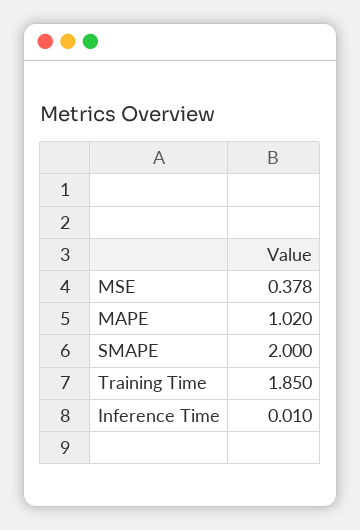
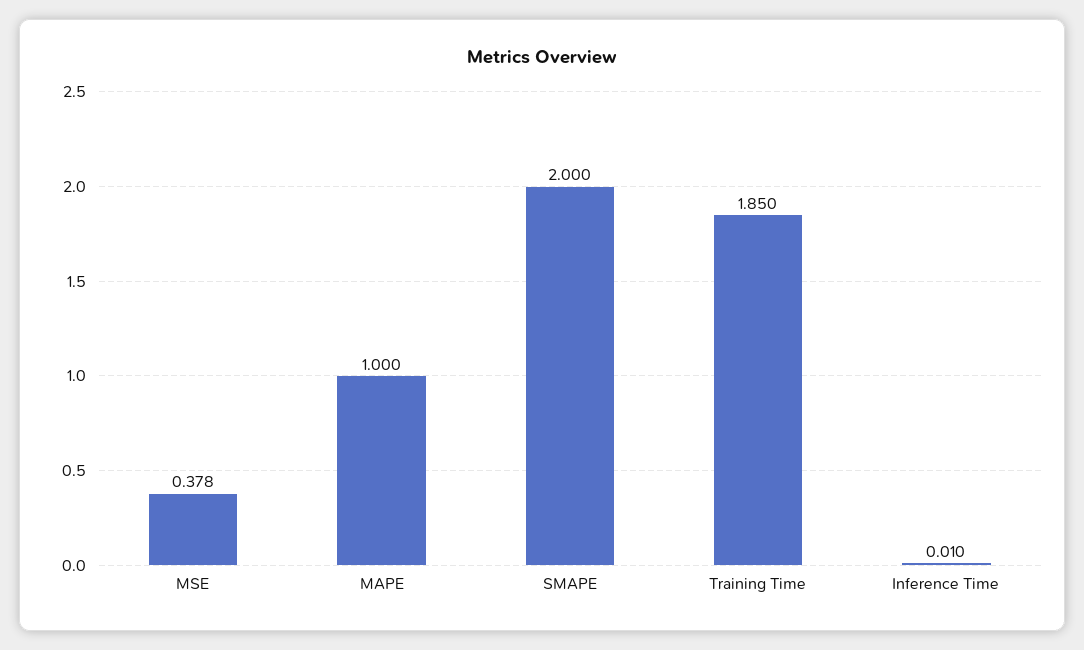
  {
    "MSE": 0.378,
-   "MAPE": 1.02,
+   "MAPE": 1,
    "SMAPE": 2,
    "Training Time": 1.85,
    "Inference Time": 0.01
  }

